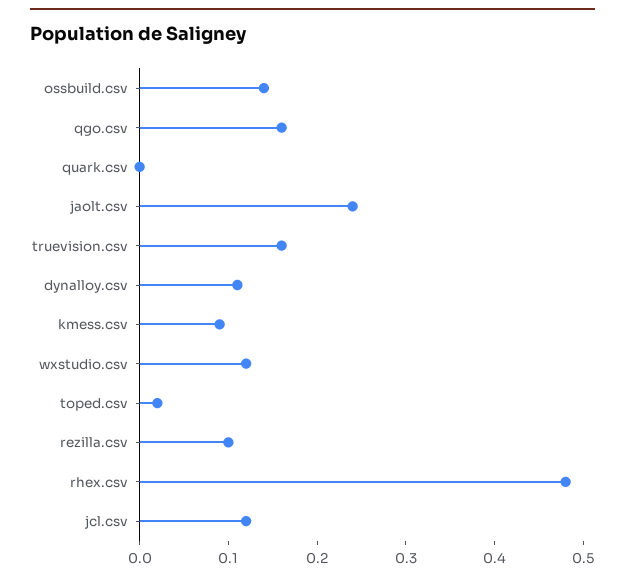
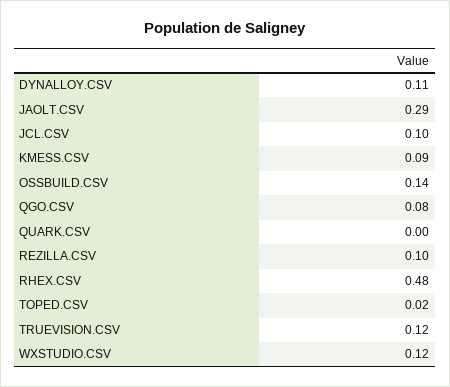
  {
    "ossbuild.csv": 0.14,
-   "qgo.csv": 0.16,
+   "qgo.csv": 0.08,
    "quark.csv": 0,
-   "jaolt.csv": 0.24,
+   "jaolt.csv": 0.29,
-   "truevision.csv": 0.16,
+   "truevision.csv": 0.12,
    "dynalloy.csv": 0.11,
    "kmess.csv": 0.09,
    "wxstudio.csv": 0.12,
    "toped.csv": 0.02,
    "rezilla.csv": 0.1,
    "rhex.csv": 0.48,
-   "jcl.csv": 0.12
+   "jcl.csv": 0.1
  }

